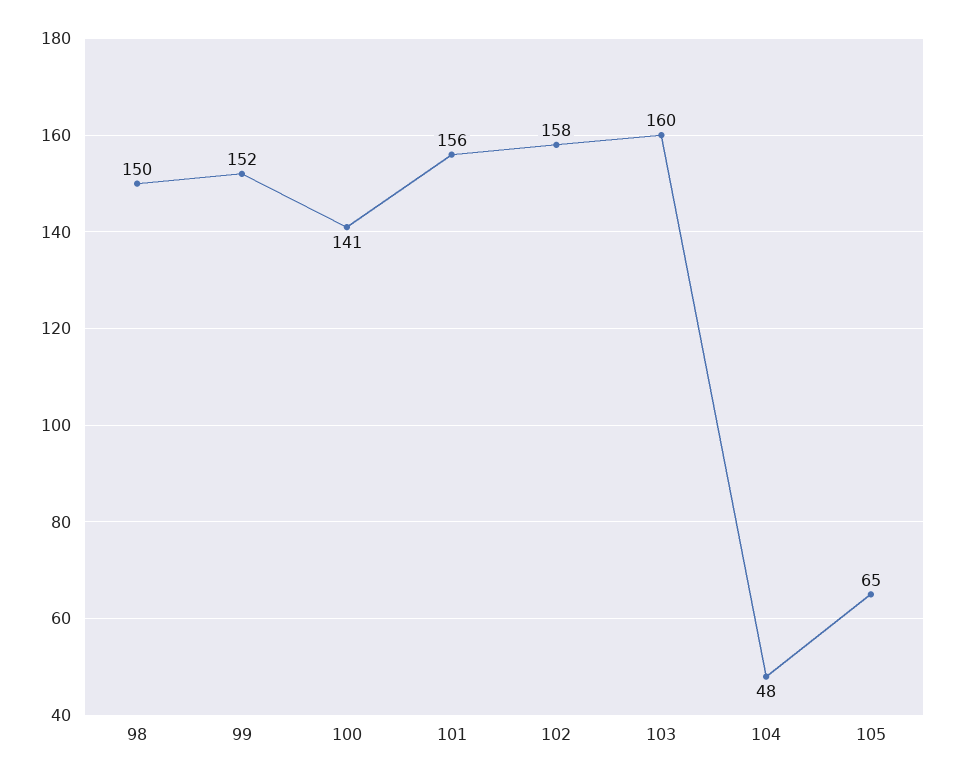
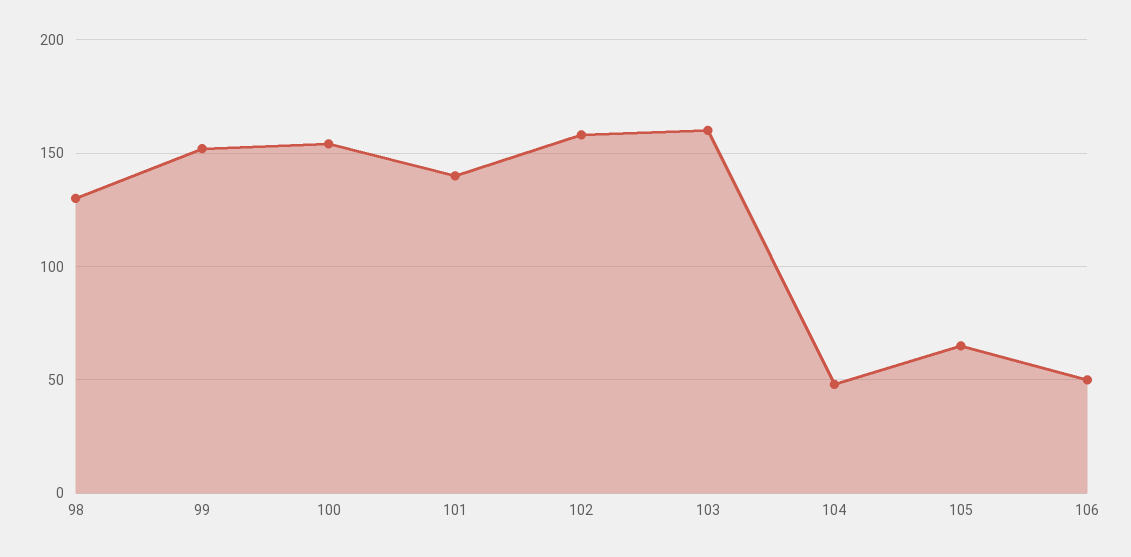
  {
-   "98": 150,
+   "98": 130,
    "99": 152,
-   "100": 141,
+   "100": 155,
-   "101": 156,
+   "101": 140,
    "102": 158,
    "103": 160,
    "104": 48,
-   "105": 65
+   "105": 65,
+   "106": 50
  }

